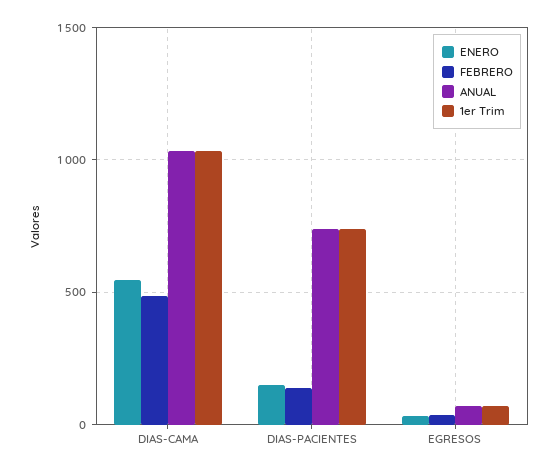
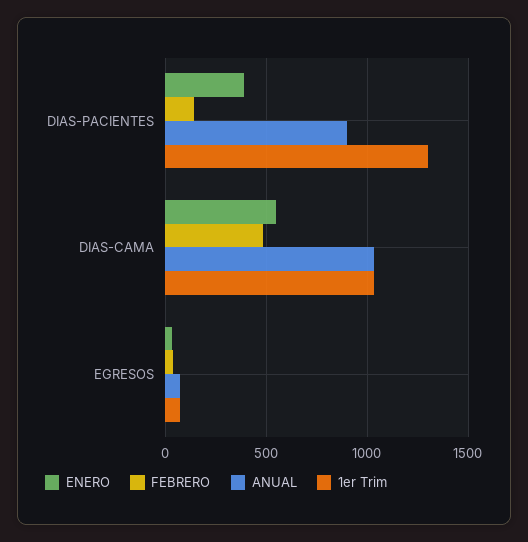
  {
    "ENERO": {
      "DIAS-CAMA": 550,
-     "DIAS-PACIENTES": 150,
+     "DIAS-PACIENTES": 400,
      "EGRESOS": 50
    },
    "FEBRERO": {
      "DIAS-CAMA": 500,
      "DIAS-PACIENTES": 150,
      "EGRESOS": 50
    },
    "ANUAL": {
      "DIAS-CAMA": 1050,
-     "DIAS-PACIENTES": 750,
+     "DIAS-PACIENTES": 900,
      "EGRESOS": 50
    },
    "1er Trim": {
      "DIAS-CAMA": 1050,
-     "DIAS-PACIENTES": 750,
+     "DIAS-PACIENTES": 1300,
      "EGRESOS": 50
    }
  }

